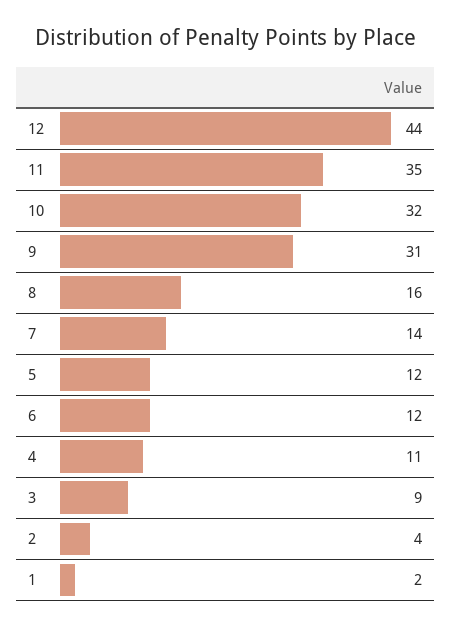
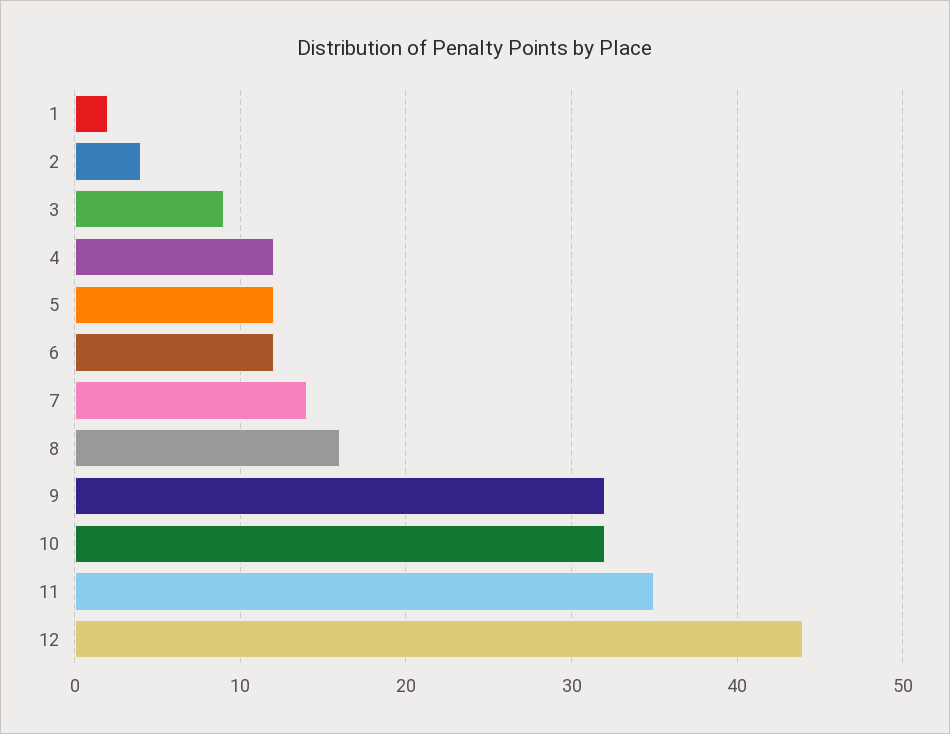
  {
    "12": 44,
    "11": 35,
    "10": 32,
-   "9": 31,
+   "9": 32,
    "8": 16,
    "7": 14,
    "5": 12,
    "6": 12,
-   "4": 11,
+   "4": 12,
    "3": 9,
    "2": 4,
    "1": 2
  }

